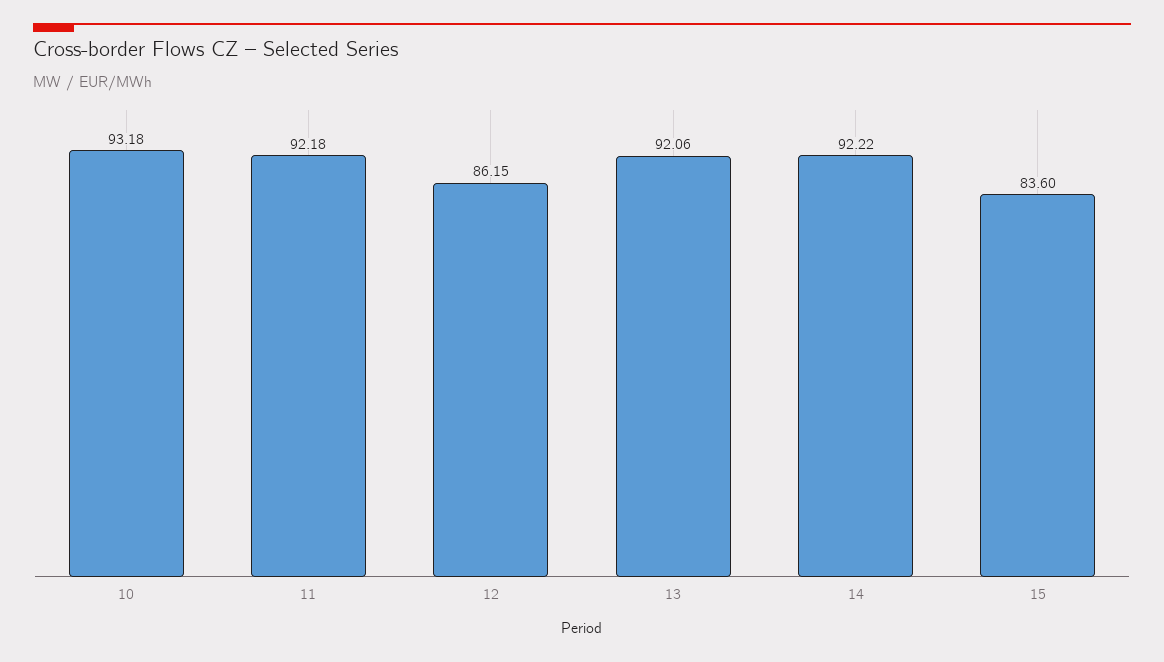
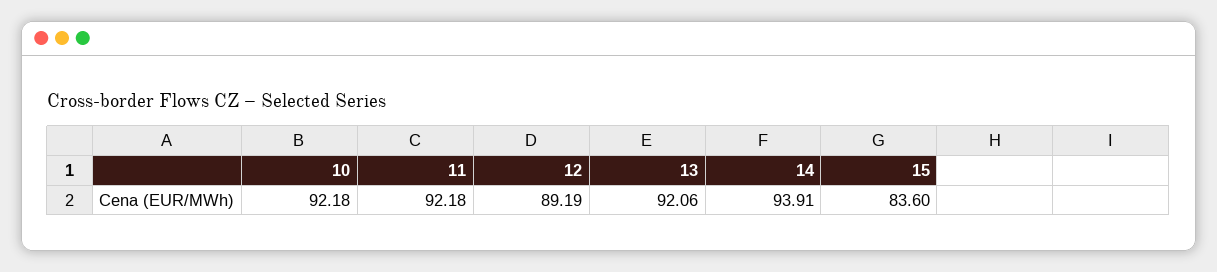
  {
-   "10": 93.18,
+   "10": 92.18,
    "11": 92.18,
-   "12": 86.15,
+   "12": 89.19,
    "13": 92.06,
-   "14": 92.22,
+   "14": 93.91,
    "15": 83.6
  }

